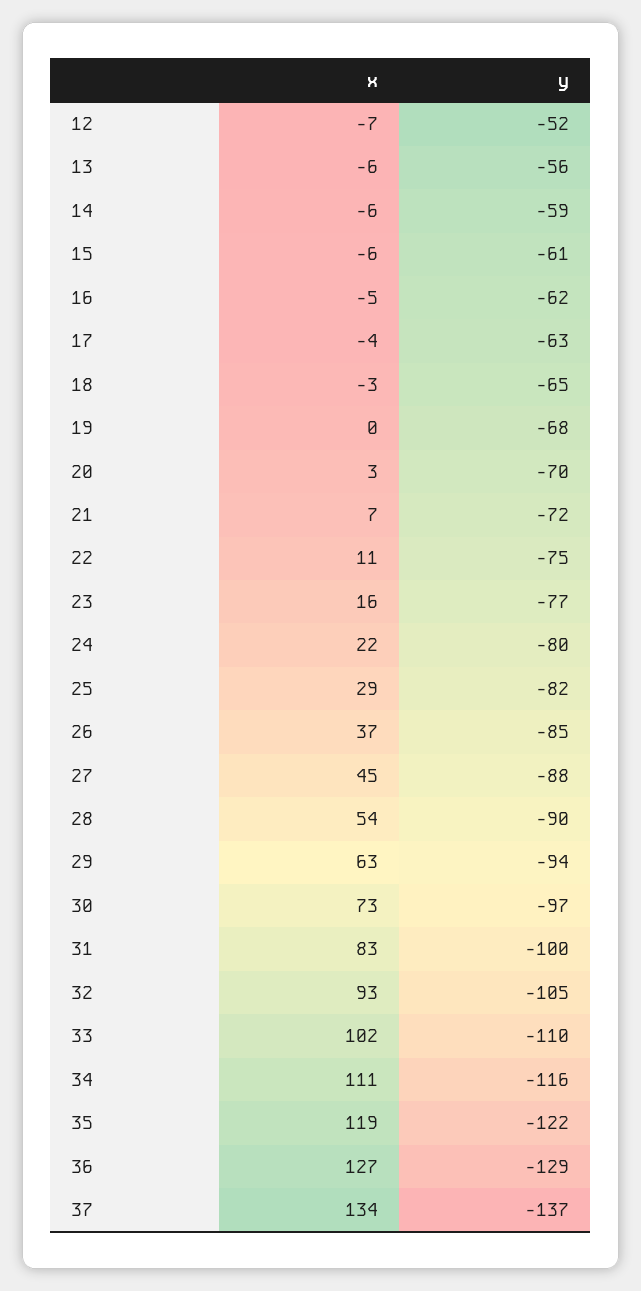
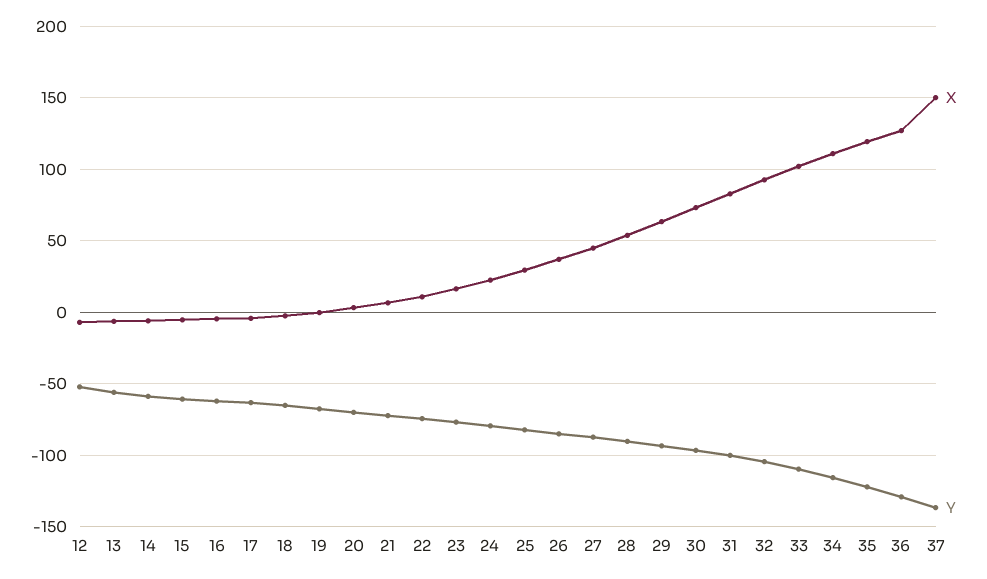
  {
    "x": {
      "12": -7,
      "13": -6,
      "14": -6,
      "15": -6,
      "16": -5,
      "17": -4,
      "18": -3,
      "19": 0,
      "20": 3,
      "21": 7,
      "22": 11,
      "23": 16,
      "24": 22,
      "25": 29,
      "26": 37,
      "27": 45,
      "28": 54,
      "29": 63,
      "30": 73,
      "31": 83,
      "32": 93,
      "33": 102,
      "34": 111,
      "35": 119,
      "36": 127,
-     "37": 134
+     "37": 150
    },
    "y": {
      "12": -52,
      "13": -56,
      "14": -59,
      "15": -61,
      "16": -62,
      "17": -63,
      "18": -65,
      "19": -68,
      "20": -70,
      "21": -72,
      "22": -75,
      "23": -77,
      "24": -80,
      "25": -82,
      "26": -85,
      "27": -88,
      "28": -90,
      "29": -94,
      "30": -97,
      "31": -100,
      "32": -105,
      "33": -110,
      "34": -116,
      "35": -122,
      "36": -129,
      "37": -137
    }
  }

